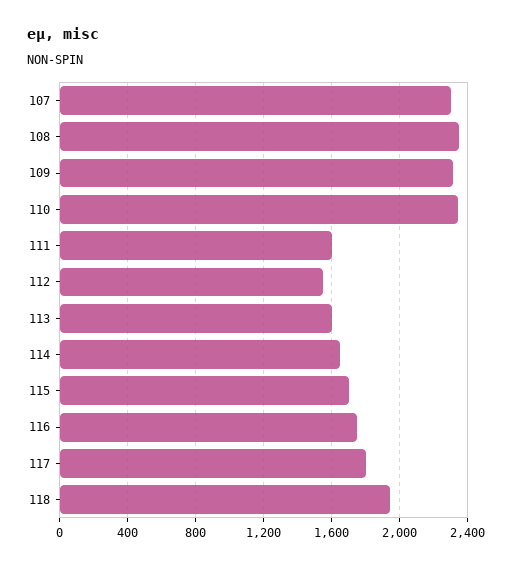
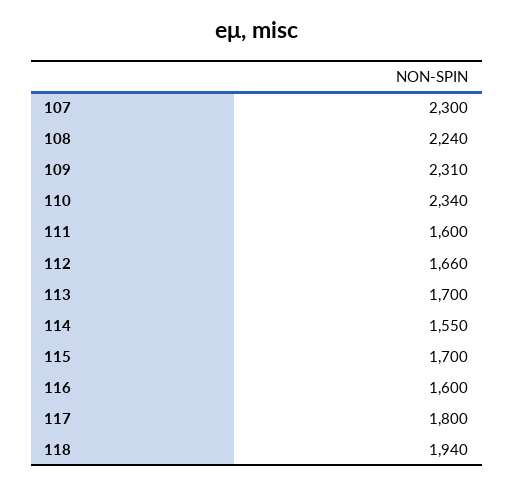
  {
    "107": 2300,
-   "108": 2350,
+   "108": 2240,
    "109": 2310,
    "110": 2340,
    "111": 1600,
-   "112": 1550,
+   "112": 1660,
-   "113": 1600,
+   "113": 1700,
-   "114": 1650,
+   "114": 1550,
    "115": 1700,
-   "116": 1750,
+   "116": 1600,
    "117": 1800,
    "118": 1940
  }

